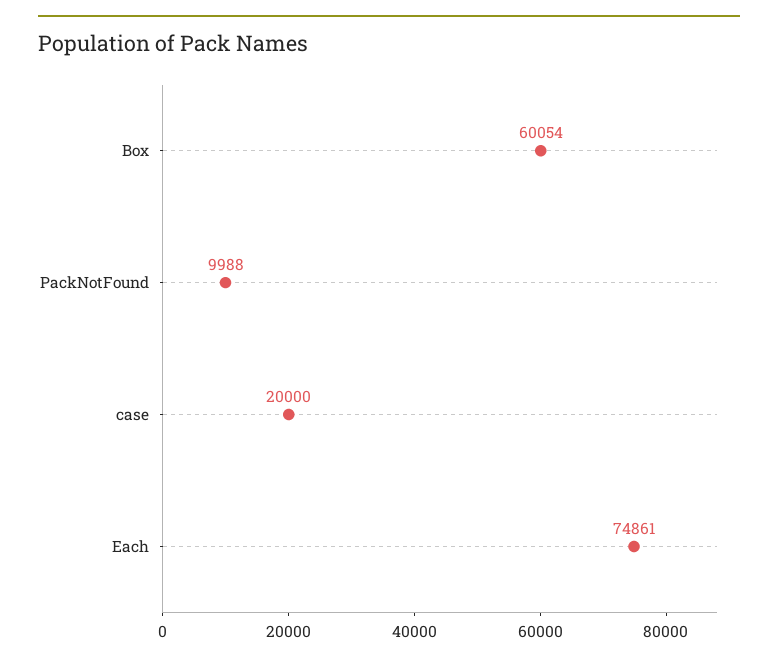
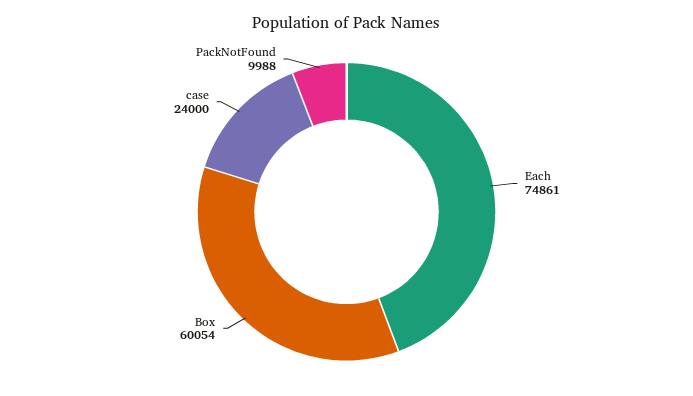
  {
    "Box": 60054,
    "PackNotFound": 9988,
-   "case": 20000,
+   "case": 24000,
    "Each": 74861
  }

